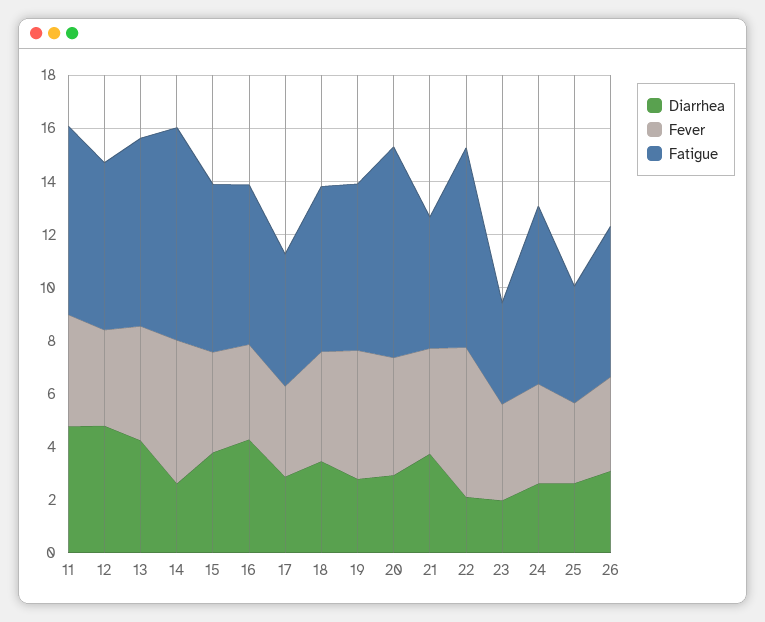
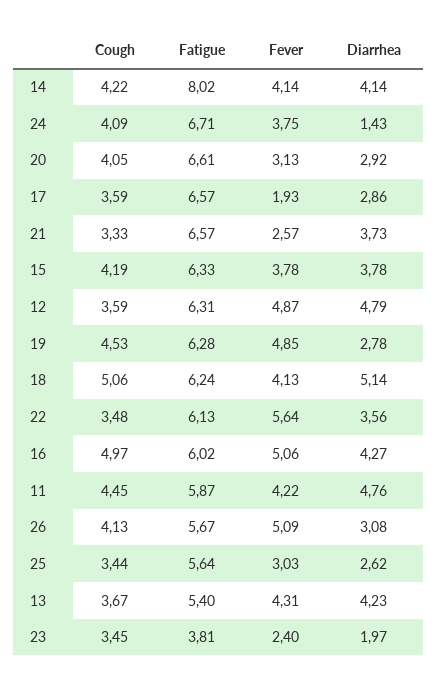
  {
    "Diarrhea": {
      "11": 4.76,
      "12": 4.79,
      "13": 4.23,
-     "14": 2.5,
+     "14": 4.14,
      "15": 3.78,
      "16": 4.27,
      "17": 2.86,
-     "18": 3.5,
+     "18": 5.14,
      "19": 2.78,
      "20": 2.92,
      "21": 3.73,
-     "22": 2,
+     "22": 3.56,
      "23": 1.97,
-     "24": 2.5,
+     "24": 1.43,
      "25": 2.62,
      "26": 3.08
    },
    "Fever": {
      "11": 4.22,
-     "12": 3.5,
+     "12": 4.87,
      "13": 4.31,
-     "14": 5.5,
+     "14": 4.14,
      "15": 3.78,
-     "16": 3.5,
+     "16": 5.06,
-     "17": 3.5,
+     "17": 1.93,
      "18": 4.13,
      "19": 4.85,
-     "20": 4.5,
+     "20": 3.13,
-     "21": 4,
+     "21": 2.57,
      "22": 5.64,
-     "23": 3.5,
+     "23": 2.4,
      "24": 3.75,
      "25": 3.03,
-     "26": 3.5
+     "26": 5.09
    },
    "Fatigue": {
-     "11": 7,
+     "11": 5.87,
      "12": 6.31,
-     "13": 7,
+     "13": 5.4,
      "14": 8.02,
      "15": 6.33,
      "16": 6.02,
-     "17": 5,
+     "17": 6.57,
      "18": 6.24,
      "19": 6.28,
-     "20": 8,
+     "20": 6.61,
-     "21": 5,
+     "21": 6.57,
-     "22": 7.5,
+     "22": 6.13,
      "23": 3.81,
      "24": 6.71,
-     "25": 4.5,
+     "25": 5.64,
      "26": 5.67
-   }
+   },
+   "Cough": {
+     "14": 4.22,
+     "24": 4.09,
+     "20": 4.05,
+     "17": 3.59,
+     "21": 3.33,
+     "15": 4.19,
+     "12": 3.59,
+     "19": 4.53,
+     "18": 5.06,
+     "22": 3.48,
+     "16": 4.97,
+     "11": 4.45,
+     "26": 4.13,
+     "25": 3.44,
+     "13": 3.67,
+     "23": 3.45
+   }
  }

